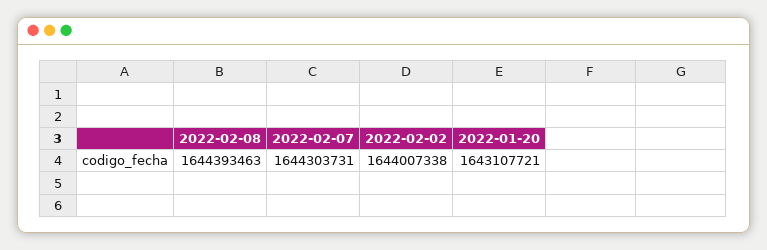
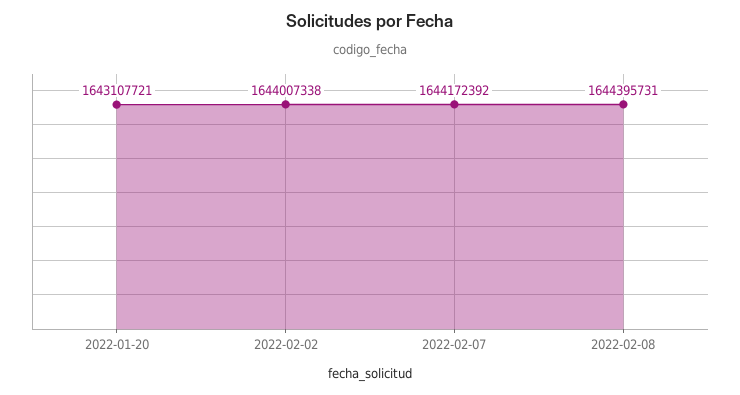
  {
-   "2022-02-08": 1644393463,
+   "2022-02-08": 1644395731,
-   "2022-02-07": 1644303731,
+   "2022-02-07": 1644172392,
    "2022-02-02": 1644007338,
    "2022-01-20": 1643107721
  }

